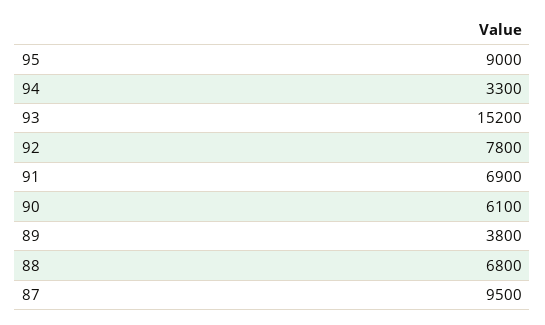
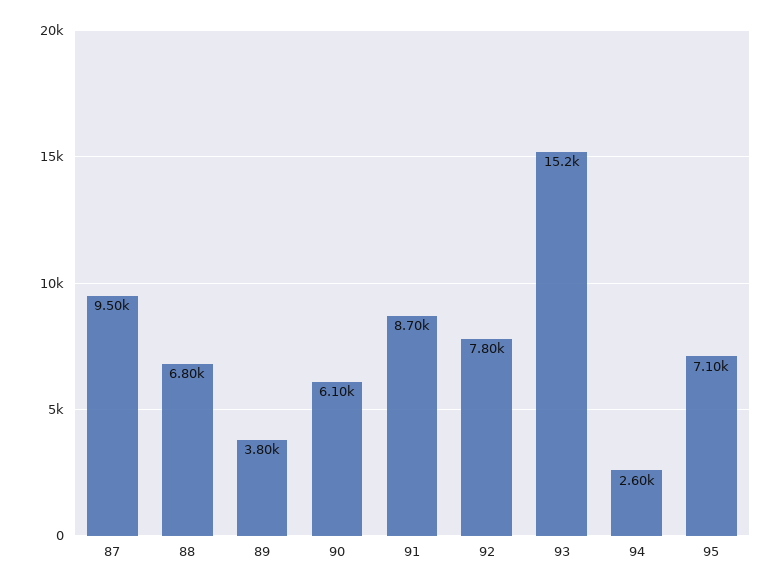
  {
-   "95": 9000,
+   "95": 7100,
-   "94": 3300,
+   "94": 2600,
    "93": 15200,
    "92": 7800,
-   "91": 6900,
+   "91": 8700,
    "90": 6100,
    "89": 3800,
    "88": 6800,
    "87": 9500
  }

